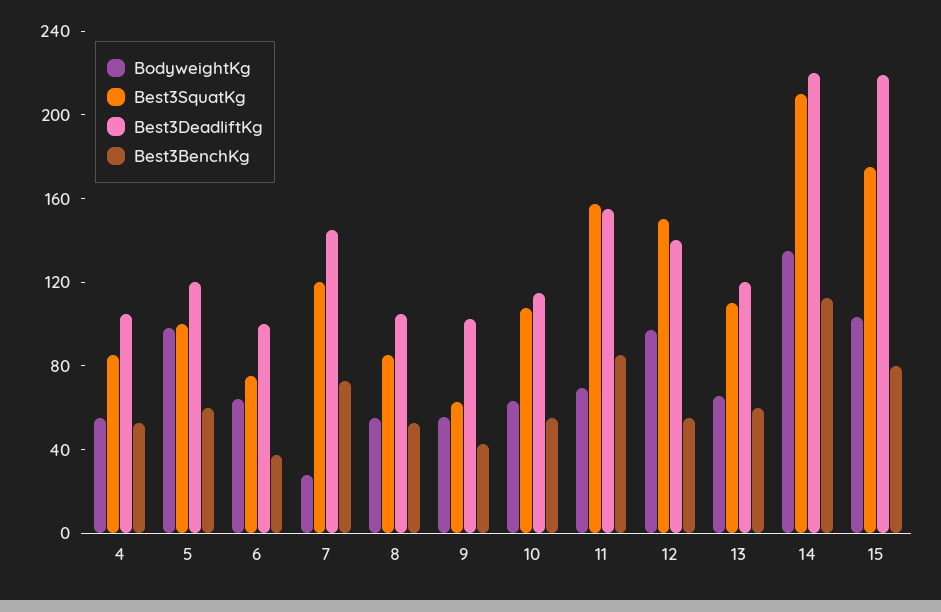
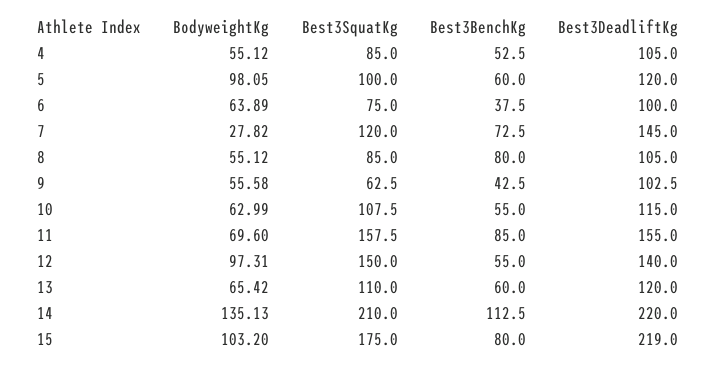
  {
    "BodyweightKg": {
      "4": 55.12,
      "5": 98.05,
      "6": 63.89,
      "7": 27.82,
      "8": 55.12,
      "9": 55.58,
      "10": 62.99,
      "11": 69.6,
      "12": 97.31,
      "13": 65.42,
      "14": 135.13,
      "15": 103.2
    },
    "Best3SquatKg": {
      "4": 85,
      "5": 100,
      "6": 75,
      "7": 120,
      "8": 85,
      "9": 62.5,
      "10": 107.5,
      "11": 157.5,
      "12": 150,
      "13": 110,
      "14": 210,
      "15": 175
    },
    "Best3DeadliftKg": {
      "4": 105,
      "5": 120,
      "6": 100,
      "7": 145,
      "8": 105,
      "9": 102.5,
      "10": 115,
      "11": 155,
      "12": 140,
      "13": 120,
      "14": 220,
      "15": 219
    },
    "Best3BenchKg": {
      "4": 52.5,
      "5": 60,
      "6": 37.5,
      "7": 72.5,
-     "8": 50,
+     "8": 80,
      "9": 42.5,
      "10": 55,
      "11": 85,
      "12": 55,
      "13": 60,
      "14": 112.5,
      "15": 80
    }
  }

